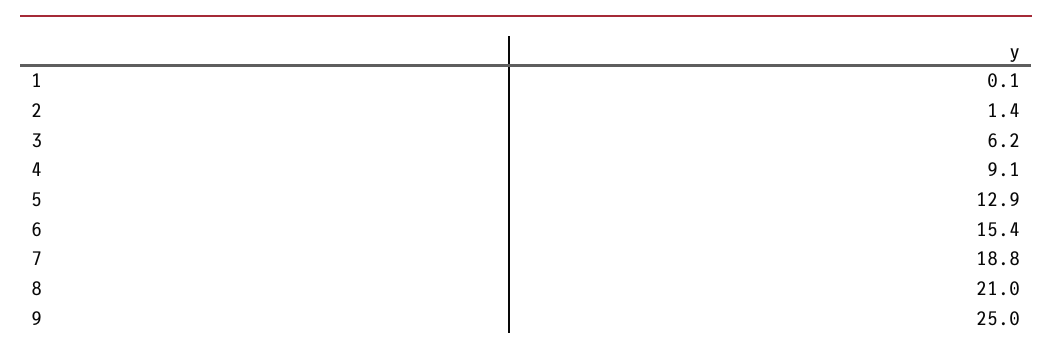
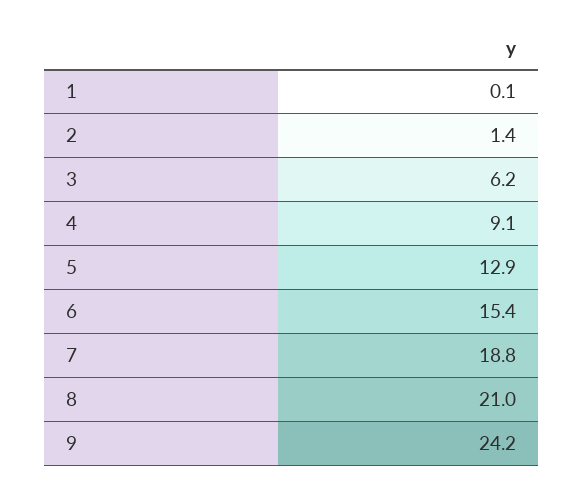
  {
    "1": 0.1,
    "2": 1.4,
    "3": 6.2,
    "4": 9.1,
    "5": 12.9,
    "6": 15.4,
    "7": 18.8,
    "8": 21,
-   "9": 25
+   "9": 24.2
  }

